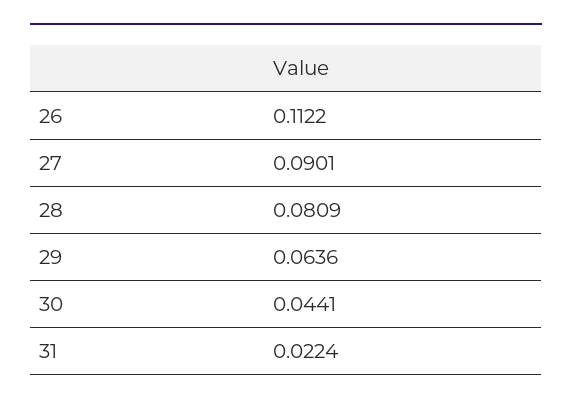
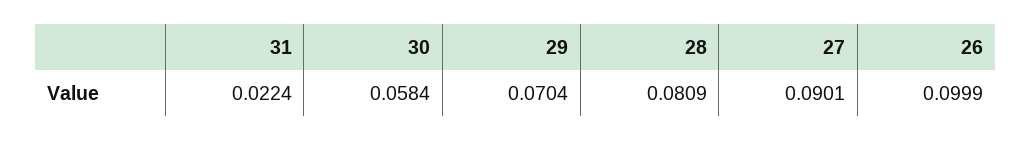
  {
-   "26": 0.1122,
+   "26": 0.0999,
    "27": 0.0901,
    "28": 0.0809,
-   "29": 0.0636,
+   "29": 0.0704,
-   "30": 0.0441,
+   "30": 0.0584,
    "31": 0.0224
  }

